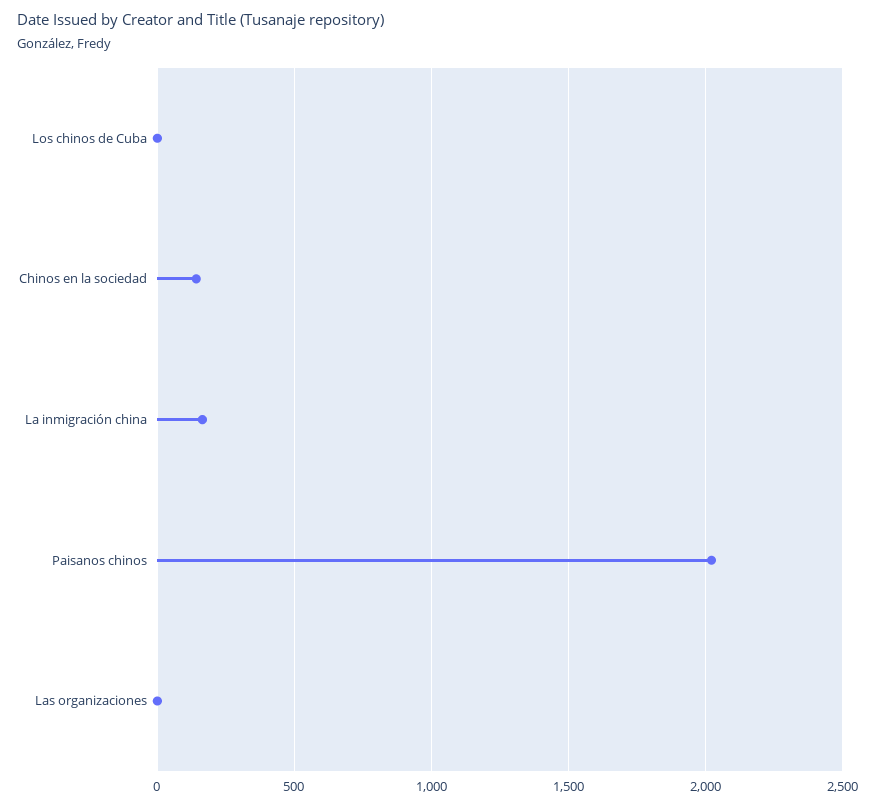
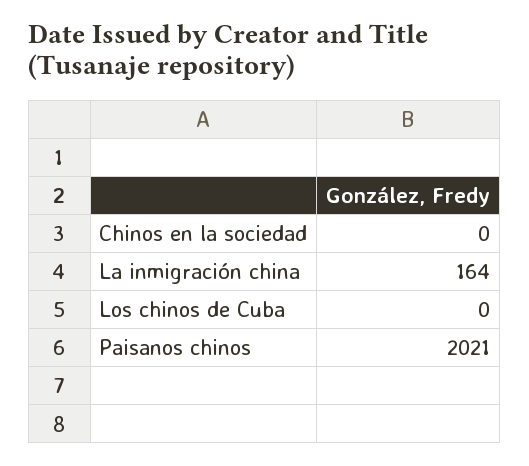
  {
    "Los chinos de Cuba": 0,
-   "Chinos en la sociedad": 150,
+   "Chinos en la sociedad": 0,
    "La inmigración china": 164,
-   "Paisanos chinos": 2021,
+   "Paisanos chinos": 2021
-   "Las organizaciones": 0
  }

